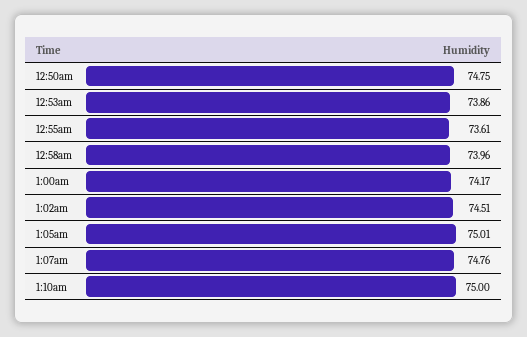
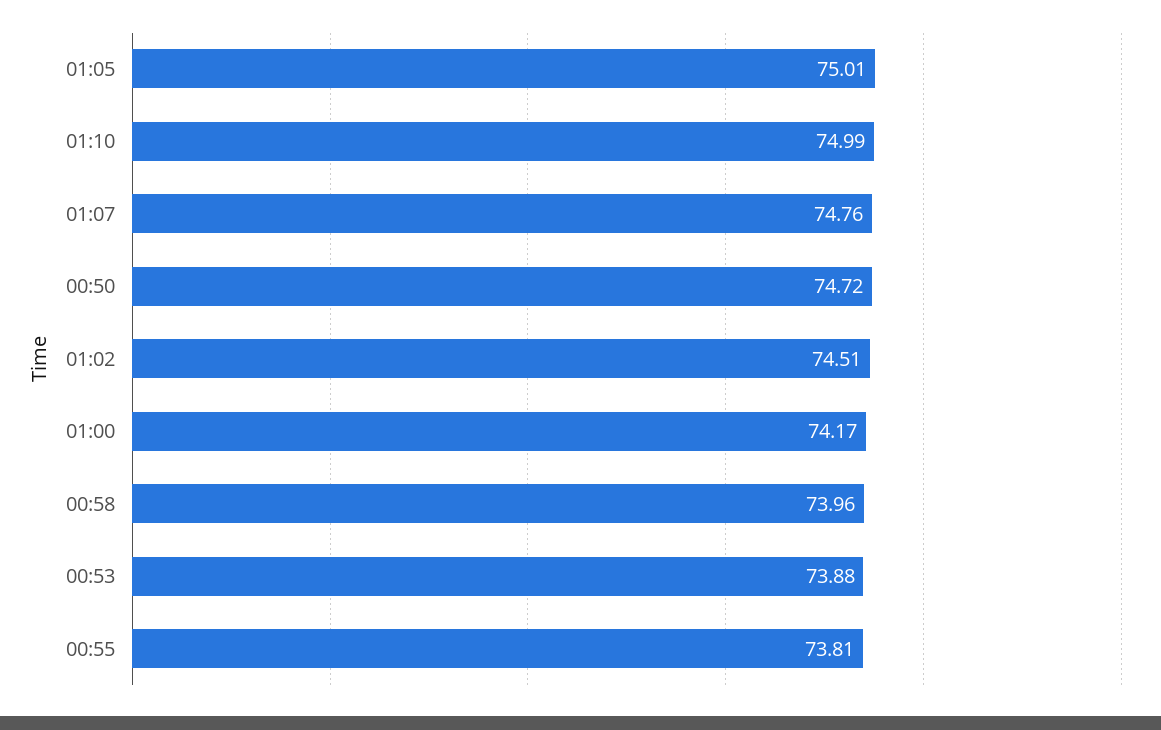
  {
-   "12:50am": 74.75,
+   "12:50am": 74.72,
-   "12:53am": 73.86,
+   "12:53am": 73.88,
-   "12:55am": 73.61,
+   "12:55am": 73.81,
    "12:58am": 73.96,
    "1:00am": 74.17,
    "1:02am": 74.51,
    "1:05am": 75.01,
    "1:07am": 74.76,
-   "1:10am": 75
+   "1:10am": 74.99
  }

